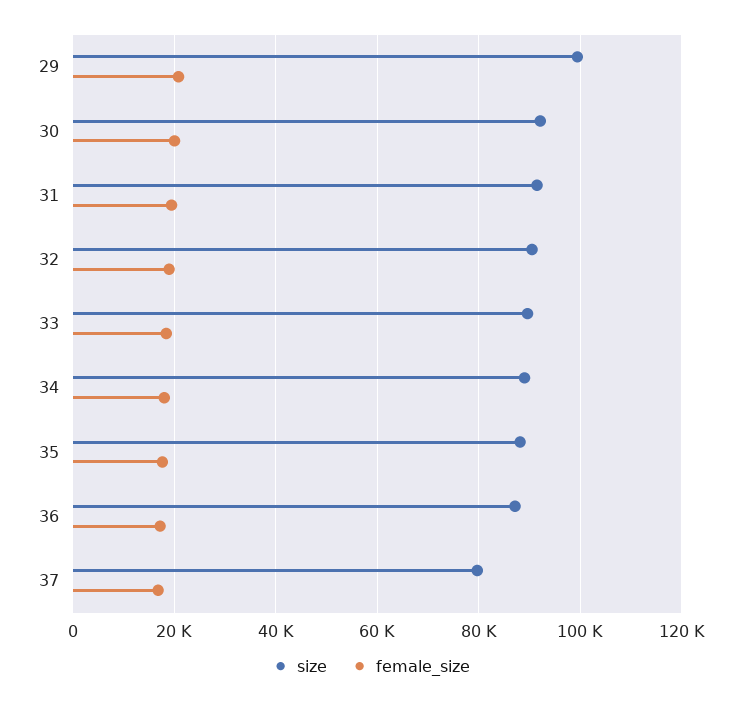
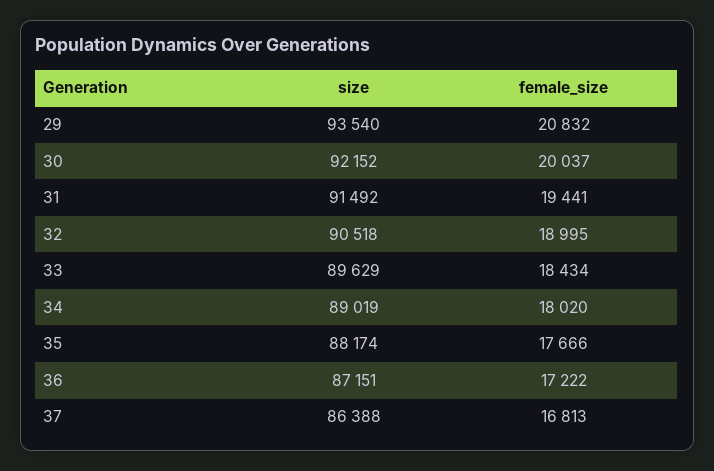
  {
    "size": {
-     "29": 100000,
+     "29": 93540,
      "30": 92152,
      "31": 91492,
      "32": 90518,
      "33": 89629,
      "34": 89019,
      "35": 88174,
      "36": 87151,
-     "37": 80000
+     "37": 86388
    },
    "female_size": {
      "29": 20832,
      "30": 20037,
      "31": 19441,
      "32": 18995,
      "33": 18434,
      "34": 18020,
      "35": 17666,
      "36": 17222,
      "37": 16813
    }
  }

